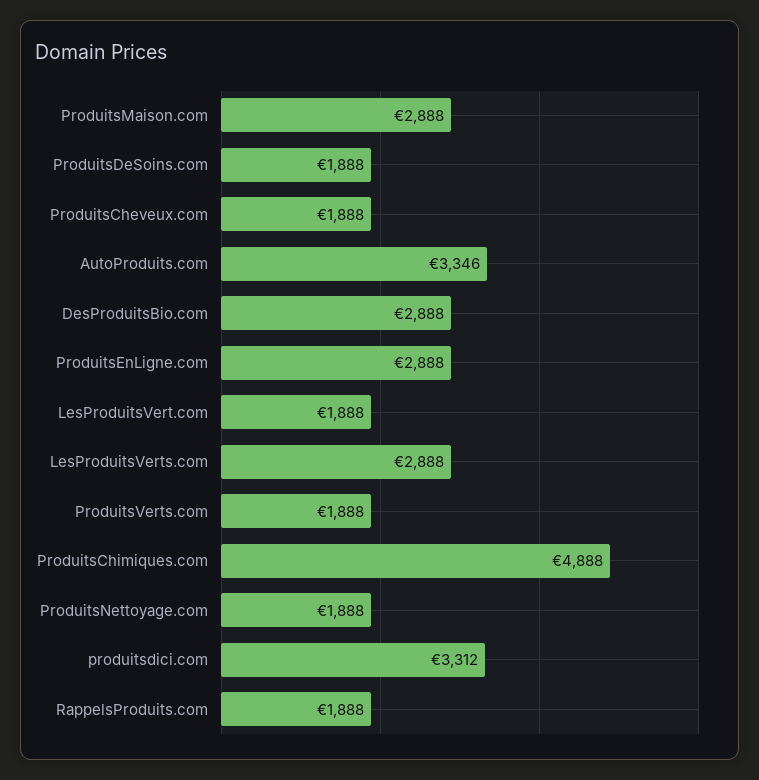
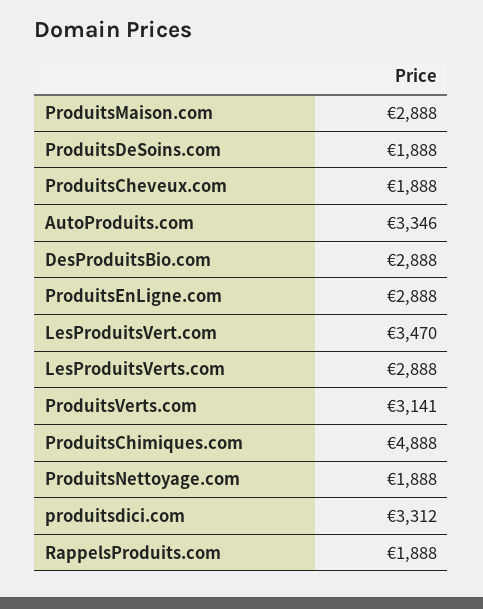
  {
    "ProduitsMaison.com": 2888,
    "ProduitsDeSoins.com": 1888,
    "ProduitsCheveux.com": 1888,
    "AutoProduits.com": 3346,
    "DesProduitsBio.com": 2888,
    "ProduitsEnLigne.com": 2888,
-   "LesProduitsVert.com": 1888,
+   "LesProduitsVert.com": 3470,
    "LesProduitsVerts.com": 2888,
-   "ProduitsVerts.com": 1888,
+   "ProduitsVerts.com": 3141,
    "ProduitsChimiques.com": 4888,
    "ProduitsNettoyage.com": 1888,
    "produitsdici.com": 3312,
    "RappelsProduits.com": 1888
  }

